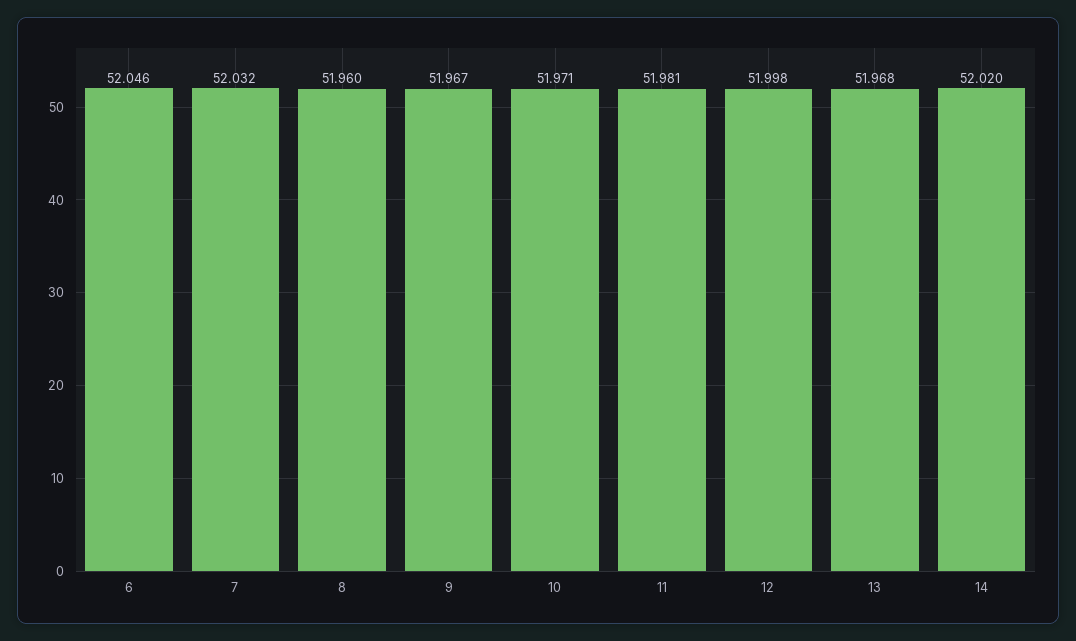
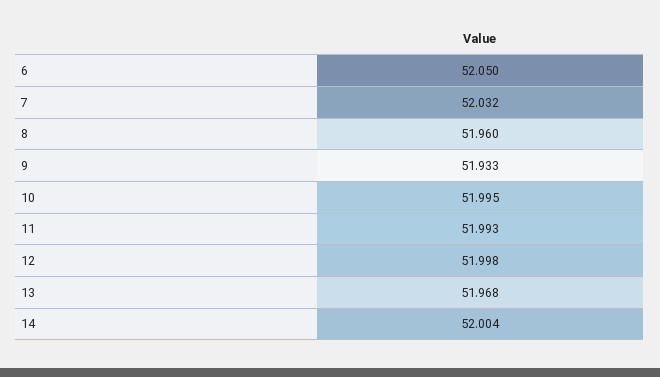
  {
-   "6": 52.046,
+   "6": 52.05,
    "7": 52.032,
    "8": 51.96,
-   "9": 51.967,
+   "9": 51.933,
-   "10": 51.971,
+   "10": 51.995,
-   "11": 51.981,
+   "11": 51.993,
    "12": 51.998,
    "13": 51.968,
-   "14": 52.02
+   "14": 52.004
  }

